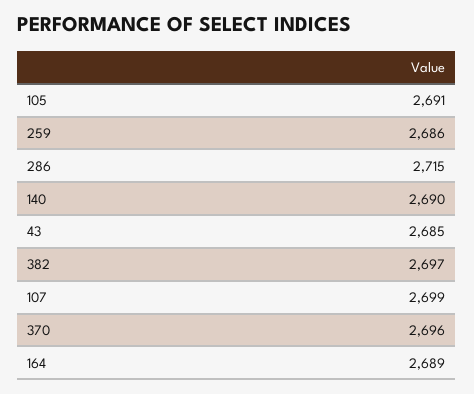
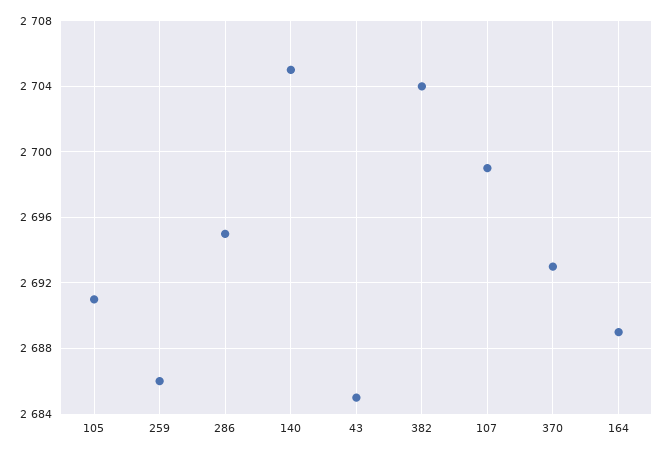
  {
    "105": 2691,
    "259": 2686,
-   "286": 2715,
+   "286": 2695,
-   "140": 2690,
+   "140": 2705,
    "43": 2685,
-   "382": 2697,
+   "382": 2704,
    "107": 2699,
-   "370": 2696,
+   "370": 2693,
    "164": 2689
  }

